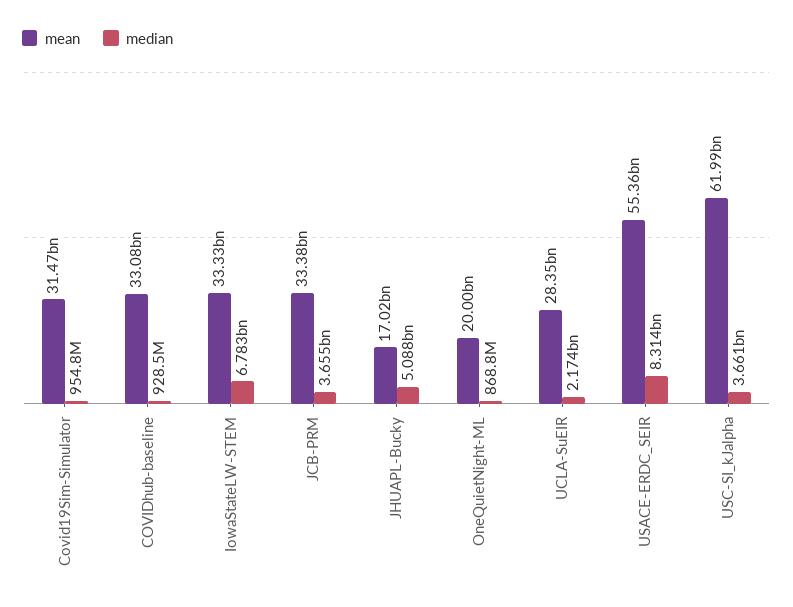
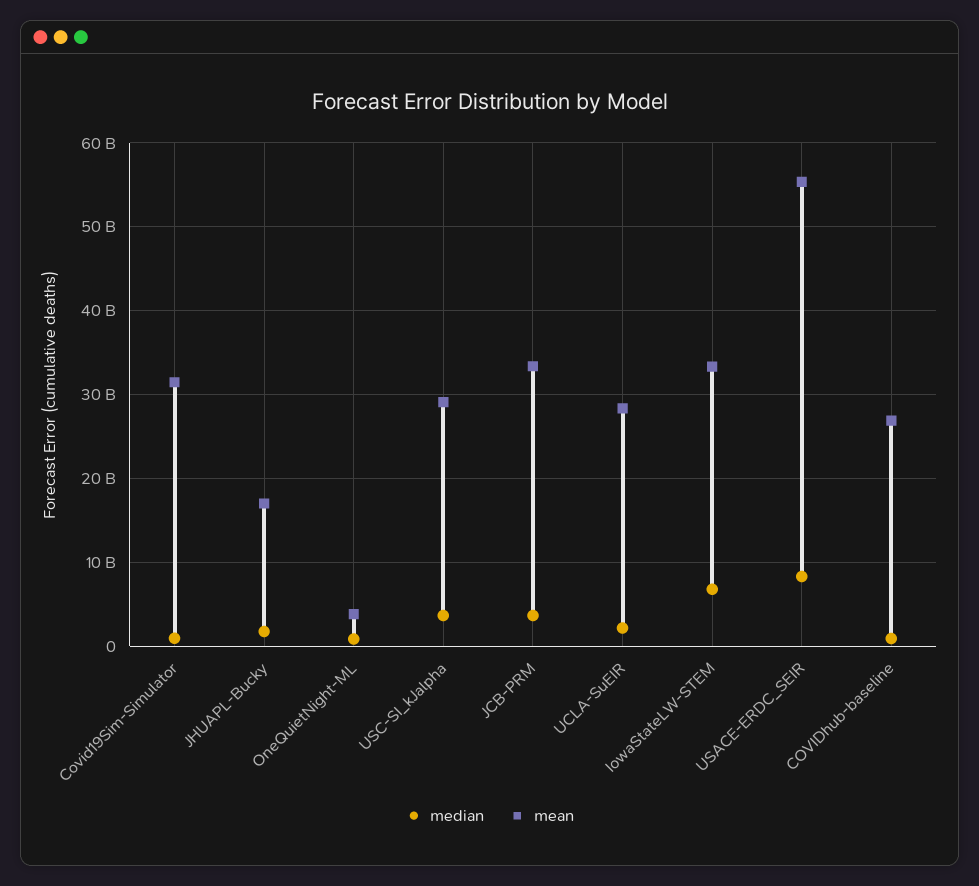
  {
    "mean": {
      "Covid19Sim-Simulator": 31470000000,
-     "COVIDhub-baseline": 33080000000,
+     "COVIDhub-baseline": 27000000000,
      "IowaStateLW-STEM": 33330000000,
      "JCB-PRM": 33380000000,
      "JHUAPL-Bucky": 17020000000,
-     "OneQuietNight-ML": 20000000000,
+     "OneQuietNight-ML": 4000000000,
      "UCLA-SuEIR": 28350000000,
      "USACE-ERDC_SEIR": 55360000000,
-     "USC-SI_kJalpha": 61990000000
+     "USC-SI_kJalpha": 29000000000
    },
    "median": {
      "Covid19Sim-Simulator": 954800000,
      "COVIDhub-baseline": 928500000,
      "IowaStateLW-STEM": 6783000000,
      "JCB-PRM": 3655000000,
-     "JHUAPL-Bucky": 5088000000,
+     "JHUAPL-Bucky": 2000000000,
      "OneQuietNight-ML": 868800000,
      "UCLA-SuEIR": 2174000000,
      "USACE-ERDC_SEIR": 8314000000,
      "USC-SI_kJalpha": 3661000000
    }
  }

